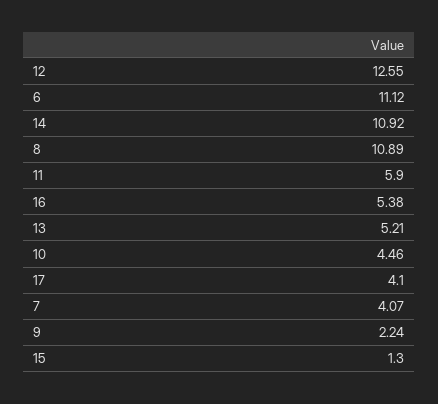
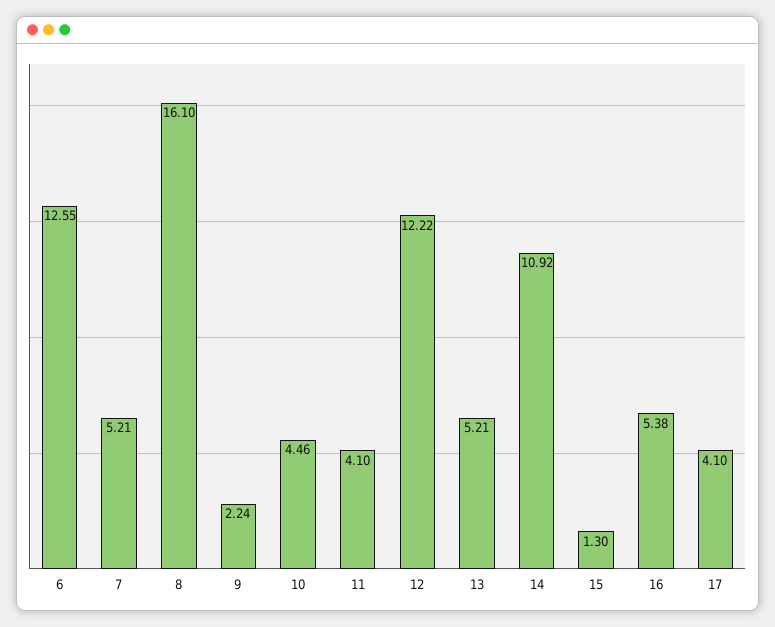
  {
-   "12": 12.55,
+   "12": 12.22,
-   "6": 11.12,
+   "6": 12.55,
    "14": 10.92,
-   "8": 10.89,
+   "8": 16.1,
-   "11": 5.9,
+   "11": 4.1,
    "16": 5.38,
    "13": 5.21,
    "10": 4.46,
    "17": 4.1,
-   "7": 4.07,
+   "7": 5.21,
    "9": 2.24,
    "15": 1.3
  }

